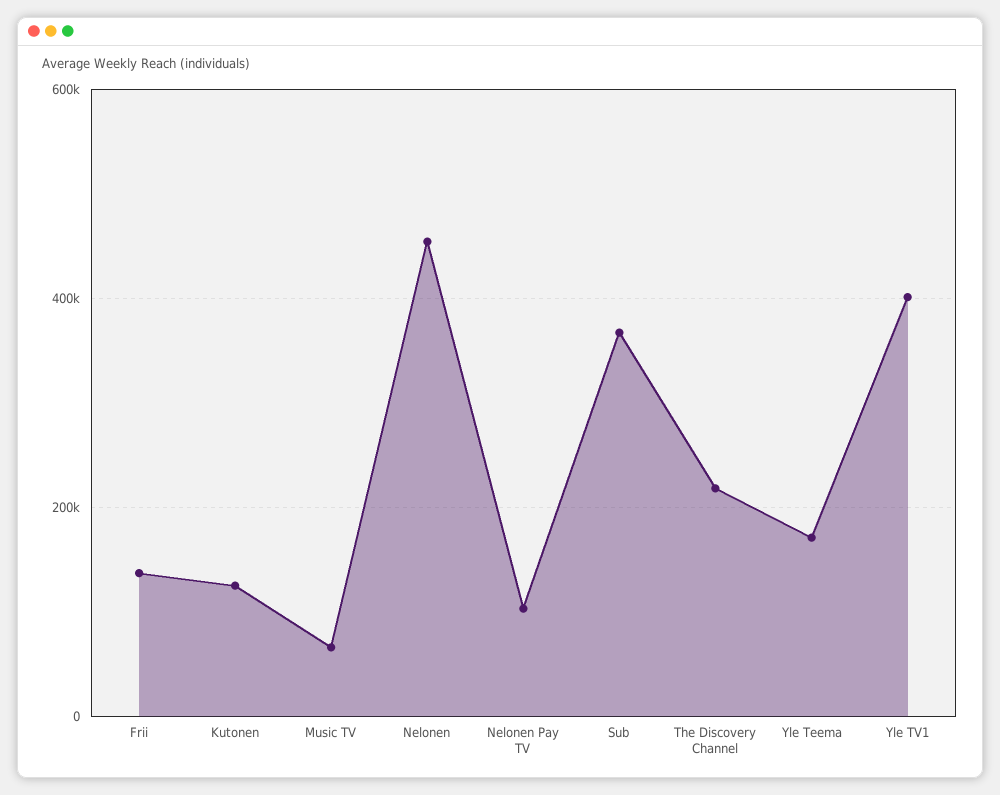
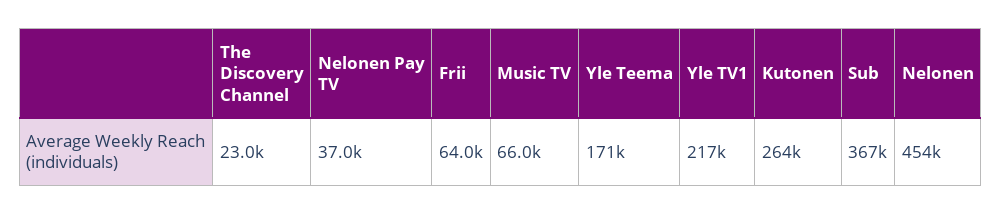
  {
-   "Frii": 140000,
+   "Frii": 64000,
-   "Kutonen": 120000,
+   "Kutonen": 264000,
    "Music TV": 66000,
    "Nelonen": 454000,
-   "Nelonen Pay TV": 100000,
+   "Nelonen Pay TV": 37000,
    "Sub": 367000,
-   "The Discovery Channel": 220000,
+   "The Discovery Channel": 23000,
    "Yle Teema": 171000,
-   "Yle TV1": 400000
+   "Yle TV1": 217000
  }

